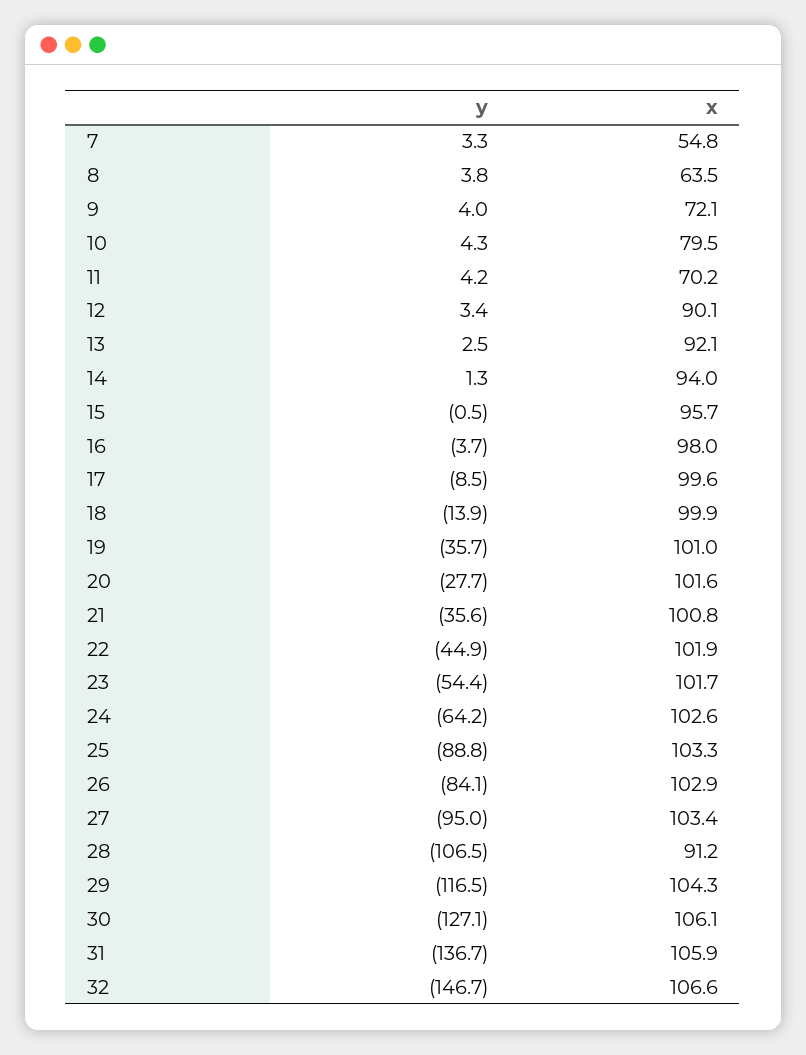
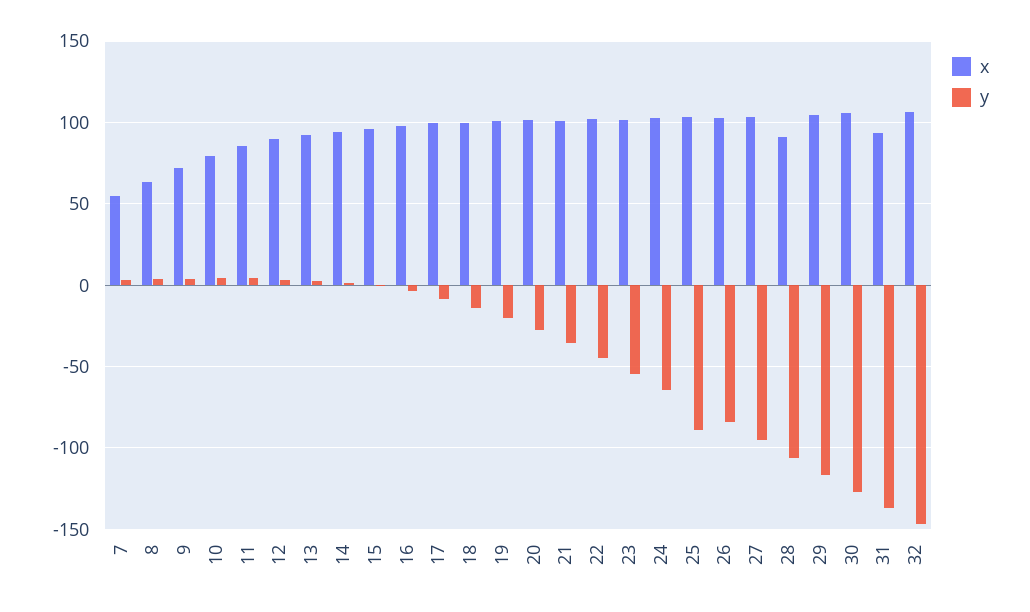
  {
    "y": {
      "7": 3.3,
      "8": 3.8,
      "9": 4,
      "10": 4.3,
      "11": 4.2,
      "12": 3.4,
      "13": 2.5,
      "14": 1.3,
      "15": -0.5,
      "16": -3.7,
      "17": -8.5,
      "18": -13.9,
-     "19": -35.7,
+     "19": -20,
      "20": -27.7,
      "21": -35.6,
      "22": -44.9,
      "23": -54.4,
      "24": -64.2,
      "25": -88.8,
      "26": -84.1,
      "27": -95,
      "28": -106.5,
      "29": -116.5,
      "30": -127.1,
      "31": -136.7,
      "32": -146.7
    },
    "x": {
      "7": 54.8,
      "8": 63.5,
      "9": 72.1,
      "10": 79.5,
-     "11": 70.2,
+     "11": 85,
      "12": 90.1,
      "13": 92.1,
      "14": 94,
      "15": 95.7,
      "16": 98,
      "17": 99.6,
      "18": 99.9,
      "19": 101,
      "20": 101.6,
      "21": 100.8,
      "22": 101.9,
      "23": 101.7,
      "24": 102.6,
      "25": 103.3,
      "26": 102.9,
      "27": 103.4,
      "28": 91.2,
      "29": 104.3,
      "30": 106.1,
-     "31": 105.9,
+     "31": 95,
      "32": 106.6
    }
  }

